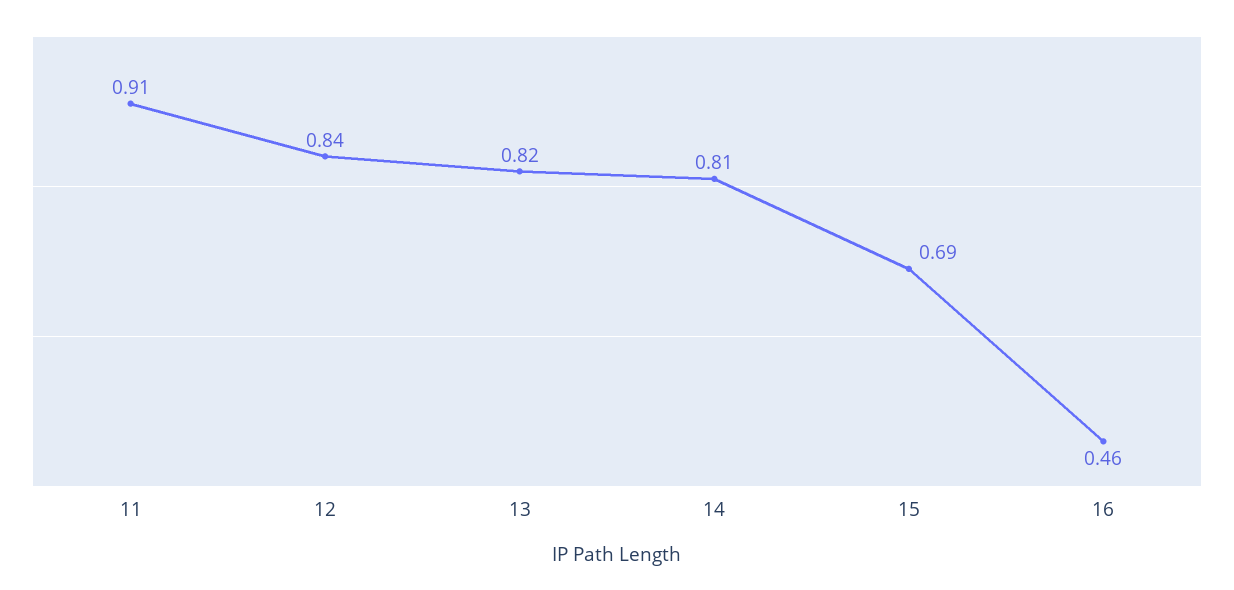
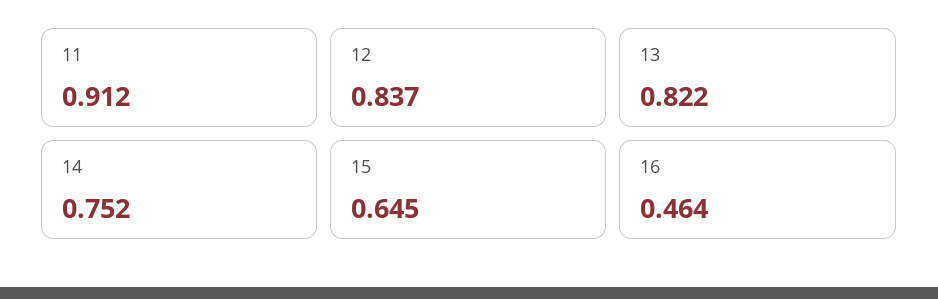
  {
    "11": 0.912,
    "12": 0.837,
    "13": 0.822,
-   "14": 0.81,
+   "14": 0.752,
-   "15": 0.69,
+   "15": 0.645,
    "16": 0.464
  }

